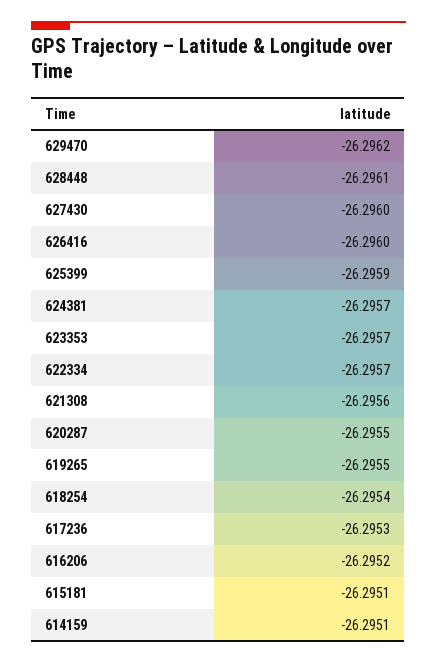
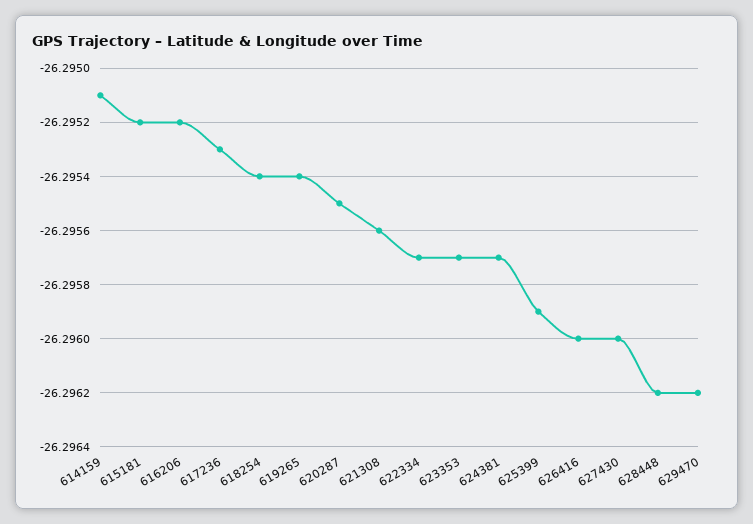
  {
    "629470": -26.2962,
-   "628448": -26.2961,
+   "628448": -26.2962,
    "627430": -26.296,
    "626416": -26.296,
    "625399": -26.2959,
    "624381": -26.2957,
    "623353": -26.2957,
    "622334": -26.2957,
    "621308": -26.2956,
    "620287": -26.2955,
-   "619265": -26.2955,
+   "619265": -26.2954,
    "618254": -26.2954,
    "617236": -26.2953,
    "616206": -26.2952,
-   "615181": -26.2951,
+   "615181": -26.2952,
    "614159": -26.2951
  }

